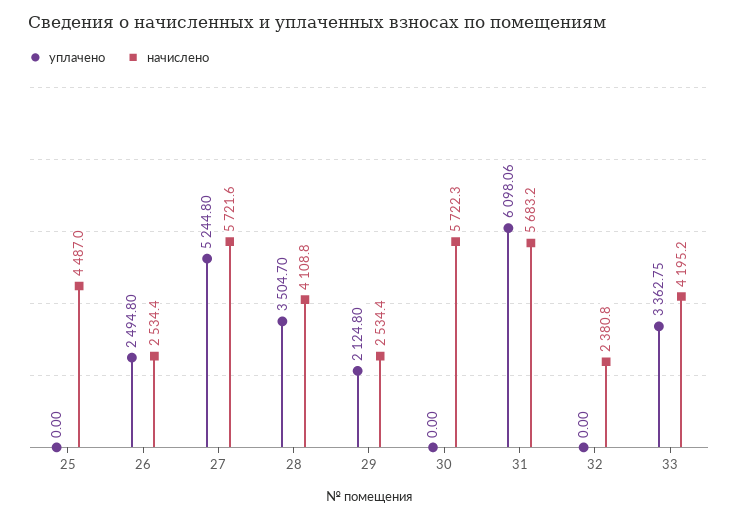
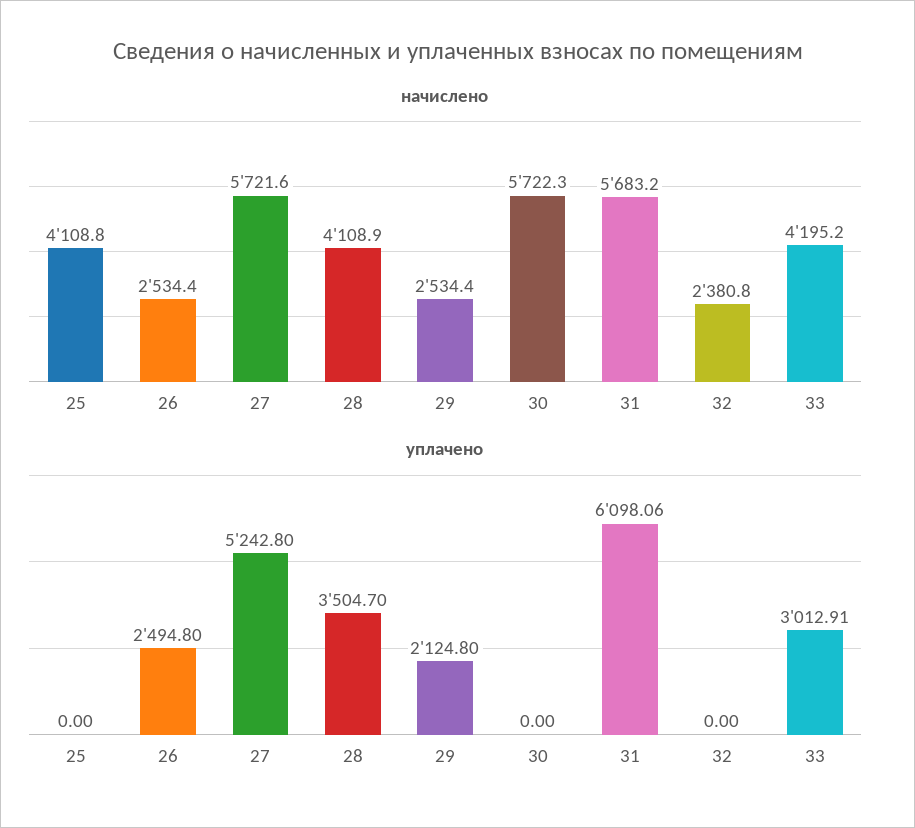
  {
    "уплачено": {
      "25": 0,
      "26": 2494.8,
-     "27": 5244.8,
+     "27": 5242.8,
      "28": 3504.7,
      "29": 2124.8,
      "30": 0,
      "31": 6098.06,
      "32": 0,
-     "33": 3362.75
+     "33": 3012.91
    },
    "начислено": {
-     "25": 4487,
+     "25": 4108.8,
      "26": 2534.4,
      "27": 5721.6,
-     "28": 4108.8,
+     "28": 4108.9,
      "29": 2534.4,
      "30": 5722.3,
      "31": 5683.2,
      "32": 2380.8,
      "33": 4195.2
    }
  }

